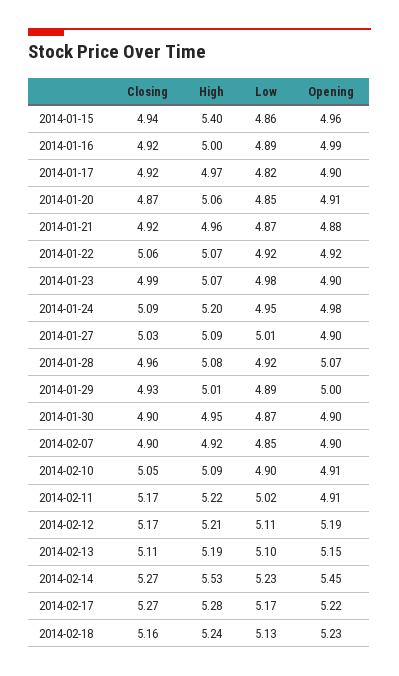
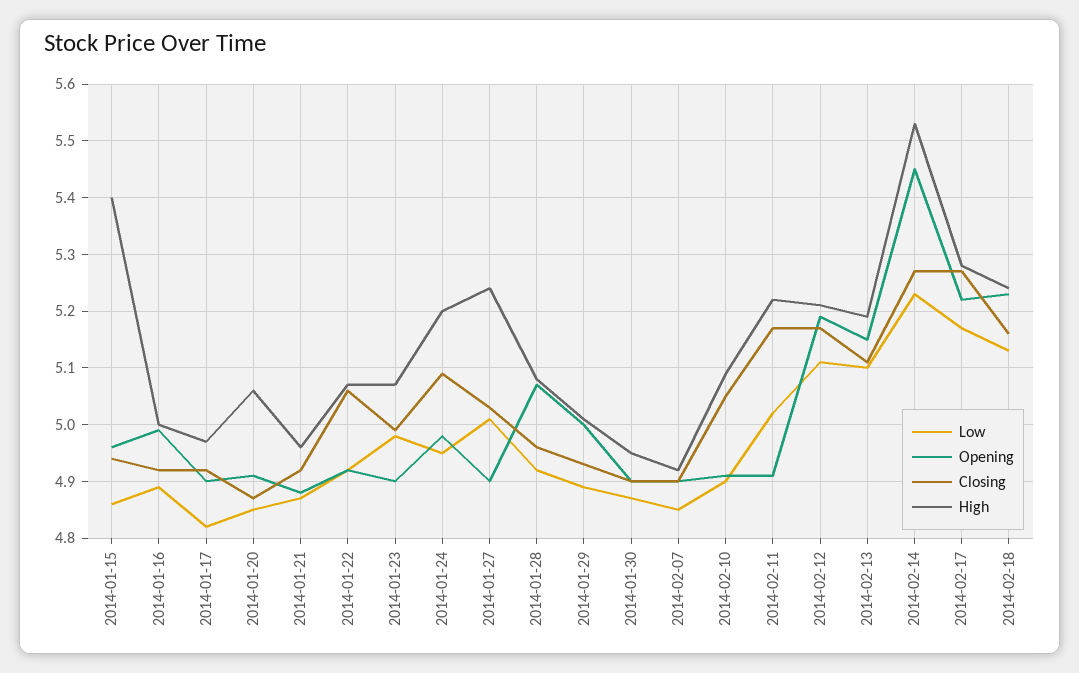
  {
    "Closing": {
      "2014-01-15": 4.94,
      "2014-01-16": 4.92,
      "2014-01-17": 4.92,
      "2014-01-20": 4.87,
      "2014-01-21": 4.92,
      "2014-01-22": 5.06,
      "2014-01-23": 4.99,
      "2014-01-24": 5.09,
      "2014-01-27": 5.03,
      "2014-01-28": 4.96,
      "2014-01-29": 4.93,
      "2014-01-30": 4.9,
      "2014-02-07": 4.9,
      "2014-02-10": 5.05,
      "2014-02-11": 5.17,
      "2014-02-12": 5.17,
      "2014-02-13": 5.11,
      "2014-02-14": 5.27,
      "2014-02-17": 5.27,
      "2014-02-18": 5.16
    },
    "High": {
      "2014-01-15": 5.4,
      "2014-01-16": 5,
      "2014-01-17": 4.97,
      "2014-01-20": 5.06,
      "2014-01-21": 4.96,
      "2014-01-22": 5.07,
      "2014-01-23": 5.07,
      "2014-01-24": 5.2,
-     "2014-01-27": 5.09,
+     "2014-01-27": 5.25,
      "2014-01-28": 5.08,
      "2014-01-29": 5.01,
      "2014-01-30": 4.95,
      "2014-02-07": 4.92,
      "2014-02-10": 5.09,
      "2014-02-11": 5.22,
      "2014-02-12": 5.21,
      "2014-02-13": 5.19,
      "2014-02-14": 5.53,
      "2014-02-17": 5.28,
      "2014-02-18": 5.24
    },
    "Low": {
      "2014-01-15": 4.86,
      "2014-01-16": 4.89,
      "2014-01-17": 4.82,
      "2014-01-20": 4.85,
      "2014-01-21": 4.87,
      "2014-01-22": 4.92,
      "2014-01-23": 4.98,
      "2014-01-24": 4.95,
      "2014-01-27": 5.01,
      "2014-01-28": 4.92,
      "2014-01-29": 4.89,
      "2014-01-30": 4.87,
      "2014-02-07": 4.85,
      "2014-02-10": 4.9,
      "2014-02-11": 5.02,
      "2014-02-12": 5.11,
      "2014-02-13": 5.1,
      "2014-02-14": 5.23,
      "2014-02-17": 5.17,
      "2014-02-18": 5.13
    },
    "Opening": {
      "2014-01-15": 4.96,
      "2014-01-16": 4.99,
      "2014-01-17": 4.9,
      "2014-01-20": 4.91,
      "2014-01-21": 4.88,
      "2014-01-22": 4.92,
      "2014-01-23": 4.9,
      "2014-01-24": 4.98,
      "2014-01-27": 4.9,
      "2014-01-28": 5.07,
      "2014-01-29": 5,
      "2014-01-30": 4.9,
      "2014-02-07": 4.9,
      "2014-02-10": 4.91,
      "2014-02-11": 4.91,
      "2014-02-12": 5.19,
      "2014-02-13": 5.15,
      "2014-02-14": 5.45,
      "2014-02-17": 5.22,
      "2014-02-18": 5.23
    }
  }

